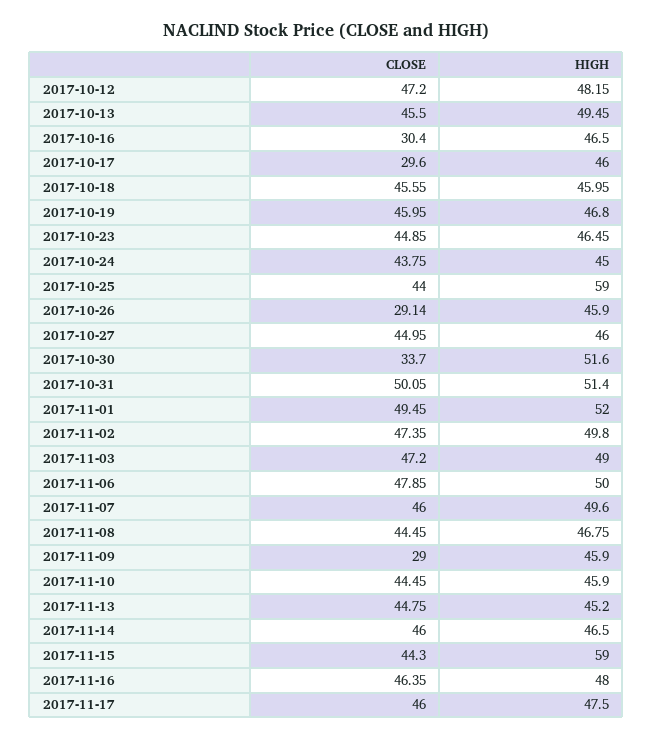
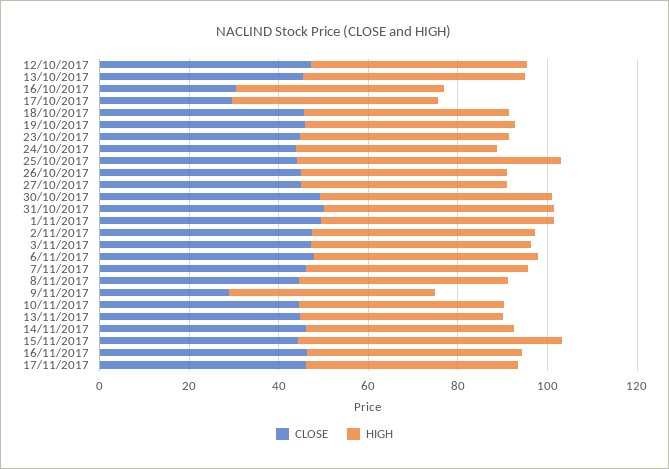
  {
    "CLOSE": {
      "2017-10-12": 47.2,
      "2017-10-13": 45.5,
      "2017-10-16": 30.4,
      "2017-10-17": 29.6,
      "2017-10-18": 45.55,
      "2017-10-19": 45.95,
      "2017-10-23": 44.85,
      "2017-10-24": 43.75,
      "2017-10-25": 44,
-     "2017-10-26": 29.14,
+     "2017-10-26": 45,
      "2017-10-27": 44.95,
-     "2017-10-30": 33.7,
+     "2017-10-30": 50,
      "2017-10-31": 50.05,
      "2017-11-01": 49.45,
      "2017-11-02": 47.35,
      "2017-11-03": 47.2,
      "2017-11-06": 47.85,
      "2017-11-07": 46,
      "2017-11-08": 44.45,
      "2017-11-09": 29,
      "2017-11-10": 44.45,
      "2017-11-13": 44.75,
      "2017-11-14": 46,
      "2017-11-15": 44.3,
      "2017-11-16": 46.35,
      "2017-11-17": 46
    },
    "HIGH": {
      "2017-10-12": 48.15,
      "2017-10-13": 49.45,
      "2017-10-16": 46.5,
      "2017-10-17": 46,
      "2017-10-18": 45.95,
      "2017-10-19": 46.8,
      "2017-10-23": 46.45,
      "2017-10-24": 45,
      "2017-10-25": 59,
      "2017-10-26": 45.9,
      "2017-10-27": 46,
      "2017-10-30": 51.6,
      "2017-10-31": 51.4,
      "2017-11-01": 52,
      "2017-11-02": 49.8,
      "2017-11-03": 49,
      "2017-11-06": 50,
      "2017-11-07": 49.6,
      "2017-11-08": 46.75,
      "2017-11-09": 45.9,
      "2017-11-10": 45.9,
      "2017-11-13": 45.2,
      "2017-11-14": 46.5,
      "2017-11-15": 59,
      "2017-11-16": 48,
      "2017-11-17": 47.5
    }
  }

